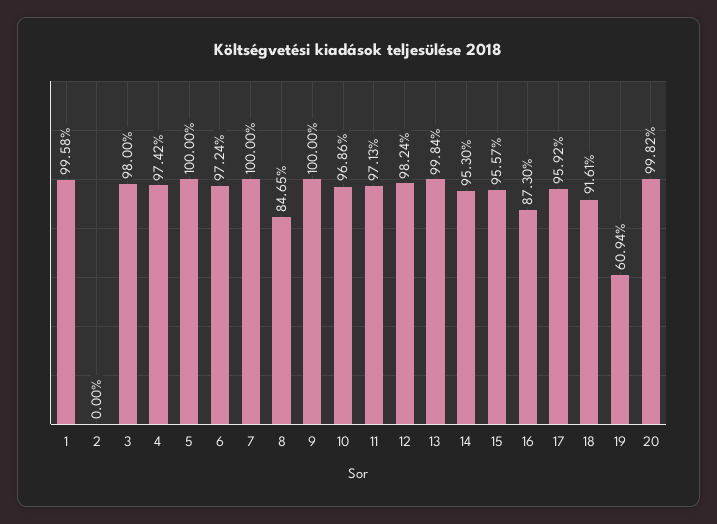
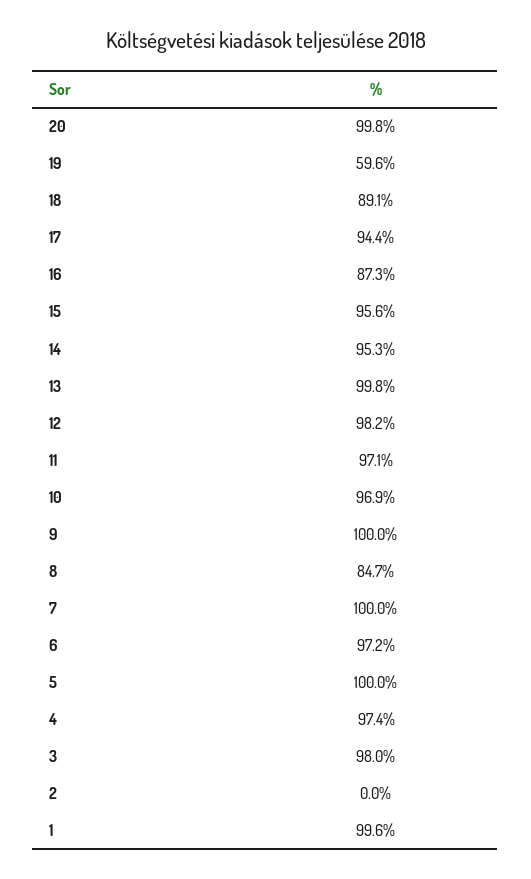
  {
    "1": 99.58,
    "2": 0,
    "3": 98,
    "4": 97.42,
    "5": 100,
    "6": 97.24,
    "7": 100,
    "8": 84.65,
    "9": 100,
    "10": 96.86,
    "11": 97.13,
    "12": 98.24,
    "13": 99.84,
    "14": 95.3,
    "15": 95.57,
    "16": 87.3,
-   "17": 95.92,
+   "17": 94.4,
-   "18": 91.61,
+   "18": 89.1,
-   "19": 60.94,
+   "19": 59.6,
    "20": 99.82
  }

